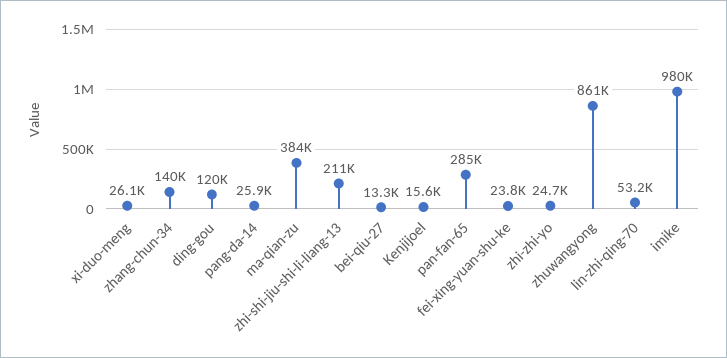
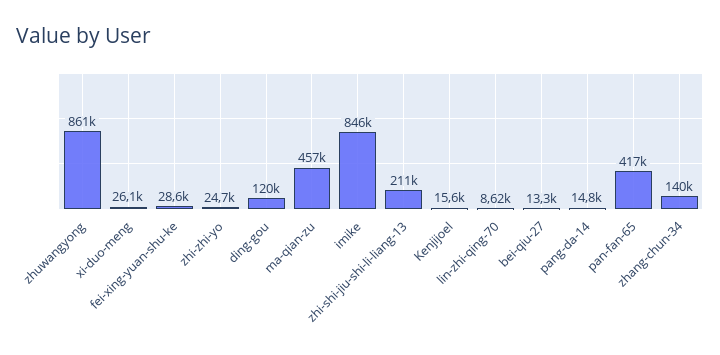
  {
    "xi-duo-meng": 26100,
    "zhang-chun-34": 140000,
    "ding-gou": 120000,
-   "pang-da-14": 25900,
+   "pang-da-14": 14800,
-   "ma-qian-zu": 384000,
+   "ma-qian-zu": 457000,
    "zhi-shi-jiu-shi-li-liang-13": 211000,
    "bei-qiu-27": 13300,
    "Kenjijoel": 15600,
-   "pan-fan-65": 285000,
+   "pan-fan-65": 417000,
-   "fei-xing-yuan-shu-ke": 23800,
+   "fei-xing-yuan-shu-ke": 28600,
    "zhi-zhi-yo": 24700,
    "zhuwangyong": 861000,
-   "lin-zhi-qing-70": 53200,
+   "lin-zhi-qing-70": 8620,
-   "imike": 980000
+   "imike": 846000
  }

